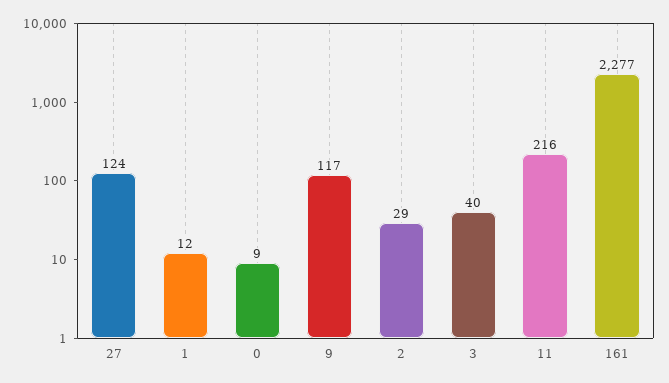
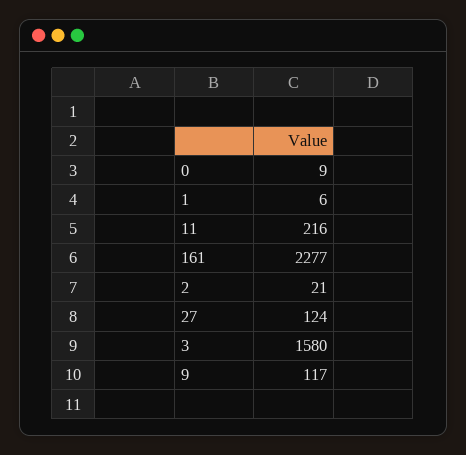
  {
    "27": 124,
-   "1": 12,
+   "1": 6,
    "0": 9,
    "9": 117,
-   "2": 29,
+   "2": 21,
-   "3": 40,
+   "3": 1580,
    "11": 216,
    "161": 2277
  }

